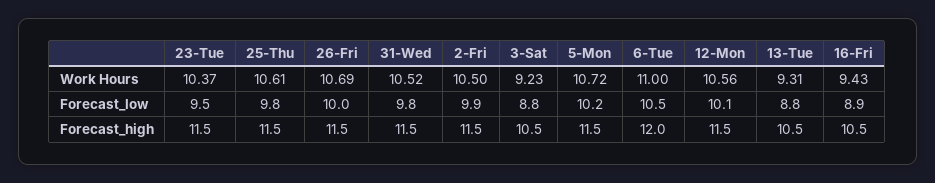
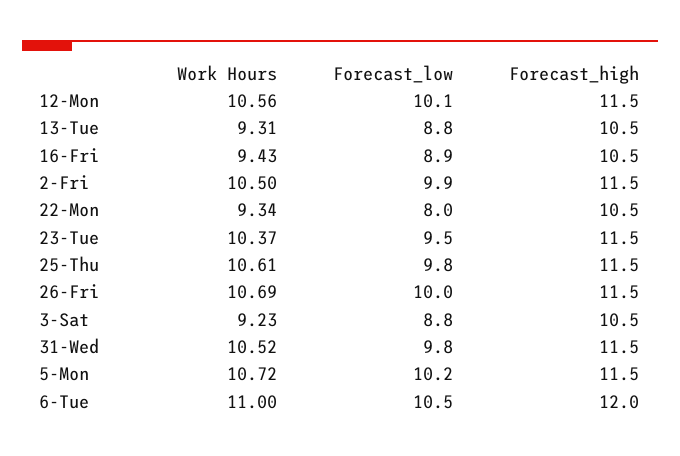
  {
    "23-Tue": {
      "Work Hours": 10.37,
      "Forecast_low": 9.5,
      "Forecast_high": 11.5
    },
    "25-Thu": {
      "Work Hours": 10.61,
      "Forecast_low": 9.8,
      "Forecast_high": 11.5
    },
    "26-Fri": {
      "Work Hours": 10.69,
      "Forecast_low": 10,
      "Forecast_high": 11.5
    },
    "31-Wed": {
      "Work Hours": 10.52,
      "Forecast_low": 9.8,
      "Forecast_high": 11.5
    },
    "2-Fri": {
      "Work Hours": 10.5,
      "Forecast_low": 9.9,
      "Forecast_high": 11.5
    },
    "3-Sat": {
      "Work Hours": 9.23,
      "Forecast_low": 8.8,
      "Forecast_high": 10.5
    },
    "5-Mon": {
      "Work Hours": 10.72,
      "Forecast_low": 10.2,
      "Forecast_high": 11.5
    },
    "6-Tue": {
      "Work Hours": 11,
      "Forecast_low": 10.5,
      "Forecast_high": 12
    },
    "12-Mon": {
      "Work Hours": 10.56,
      "Forecast_low": 10.1,
      "Forecast_high": 11.5
    },
    "13-Tue": {
      "Work Hours": 9.31,
      "Forecast_low": 8.8,
      "Forecast_high": 10.5
    },
    "16-Fri": {
      "Work Hours": 9.43,
      "Forecast_low": 8.9,
      "Forecast_high": 10.5
-   }
+   },
+   "22-Mon": {
+     "Work Hours": 9.34,
+     "Forecast_low": 8,
+     "Forecast_high": 10.5
+   }
  }

